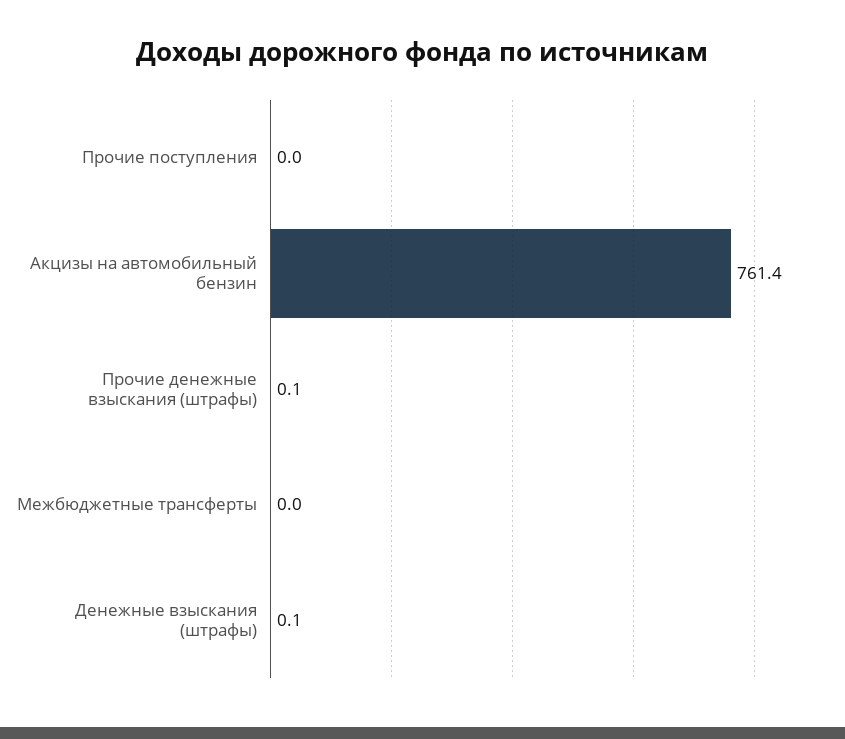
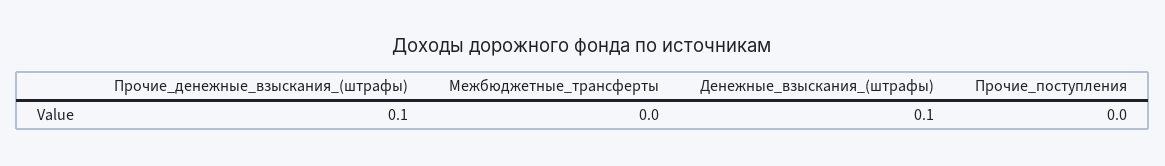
  {
    "Прочие поступления": 0,
-   "Акцизы на автомобильный бензин": 761.4,
    "Прочие денежные взыскания (штрафы)": 0.1,
    "Межбюджетные трансферты": 0,
    "Денежные взыскания (штрафы)": 0.1
  }

